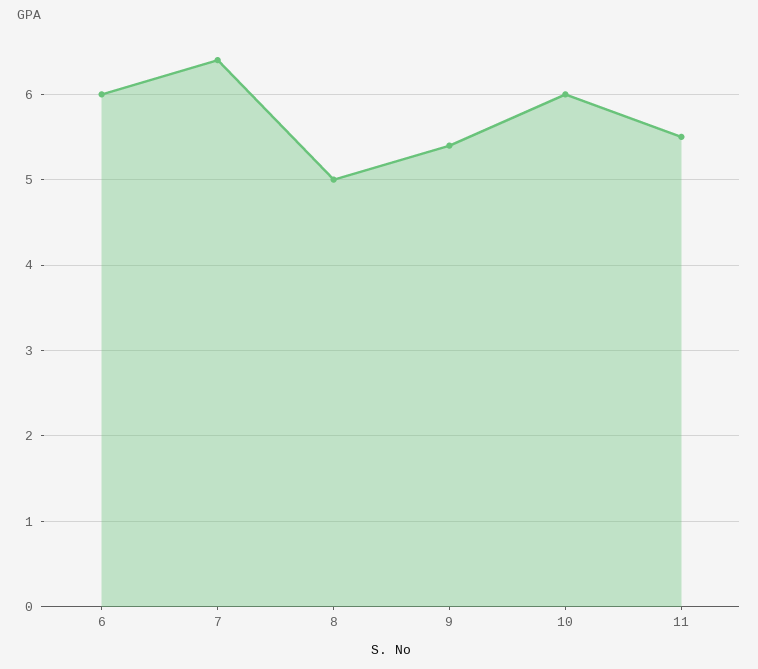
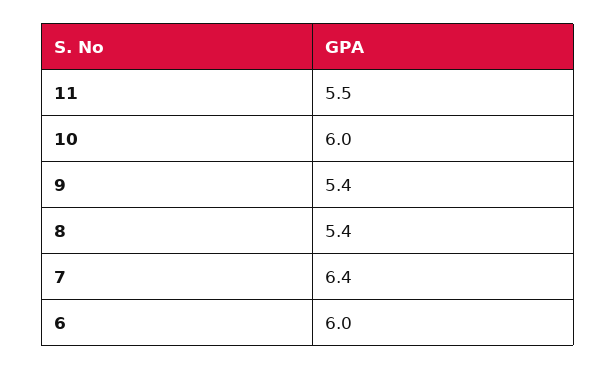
  {
    "6": 6,
    "7": 6.4,
-   "8": 5,
+   "8": 5.4,
    "9": 5.4,
    "10": 6,
    "11": 5.5
  }

